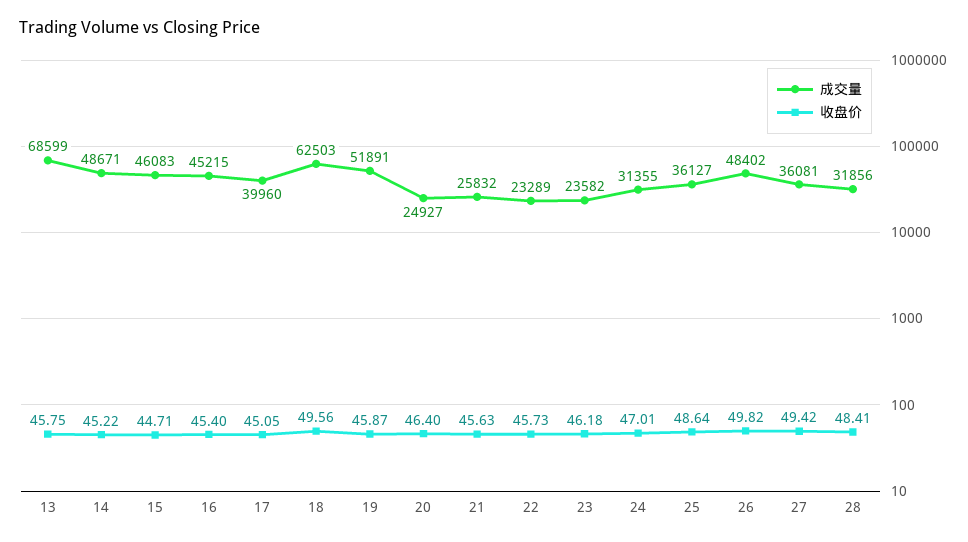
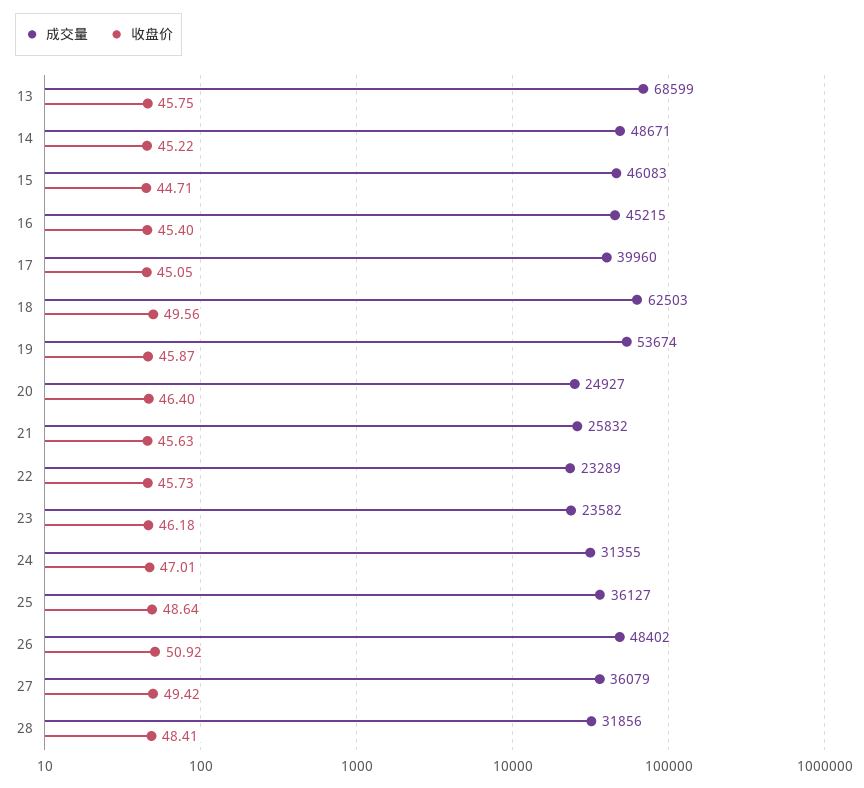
  {
    "成交量": {
      "13": 68599,
      "14": 48671,
      "15": 46083,
      "16": 45215,
      "17": 39960,
      "18": 62503,
-     "19": 51891,
+     "19": 53674,
      "20": 24927,
      "21": 25832,
      "22": 23289,
      "23": 23582,
      "24": 31355,
      "25": 36127,
      "26": 48402,
-     "27": 36081,
+     "27": 36079,
      "28": 31856
    },
    "收盘价": {
      "13": 45.75,
      "14": 45.22,
      "15": 44.71,
      "16": 45.4,
      "17": 45.05,
      "18": 49.56,
      "19": 45.87,
      "20": 46.4,
      "21": 45.63,
      "22": 45.73,
      "23": 46.18,
      "24": 47.01,
      "25": 48.64,
-     "26": 49.82,
+     "26": 50.92,
      "27": 49.42,
      "28": 48.41
    }
  }

